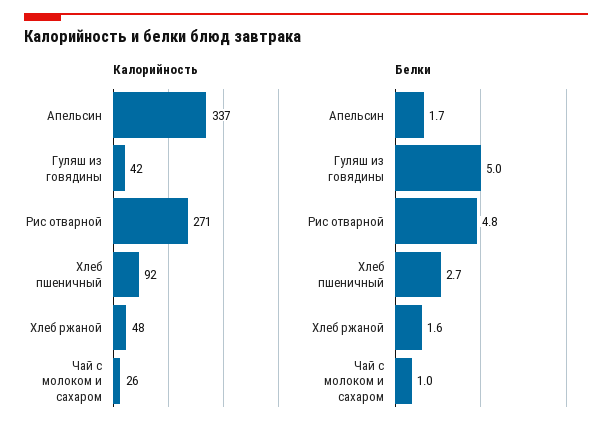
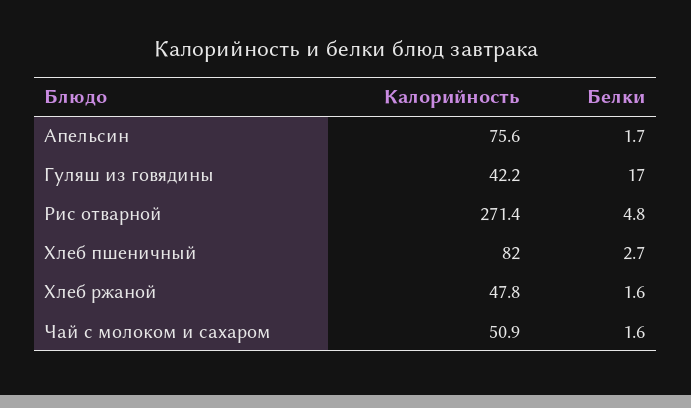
  {
    "Калорийность": {
-     "Апельсин": 337,
+     "Апельсин": 75.6,
      "Гуляш из говядины": 42.2,
      "Рис отварной": 271.4,
-     "Хлеб пшеничный": 92,
+     "Хлеб пшеничный": 82,
      "Хлеб ржаной": 47.8,
-     "Чай с молоком и сахаром": 26
+     "Чай с молоком и сахаром": 50.9
    },
    "Белки": {
      "Апельсин": 1.7,
-     "Гуляш из говядины": 5,
+     "Гуляш из говядины": 17,
      "Рис отварной": 4.8,
      "Хлеб пшеничный": 2.7,
      "Хлеб ржаной": 1.6,
-     "Чай с молоком и сахаром": 1
+     "Чай с молоком и сахаром": 1.6
    }
  }

